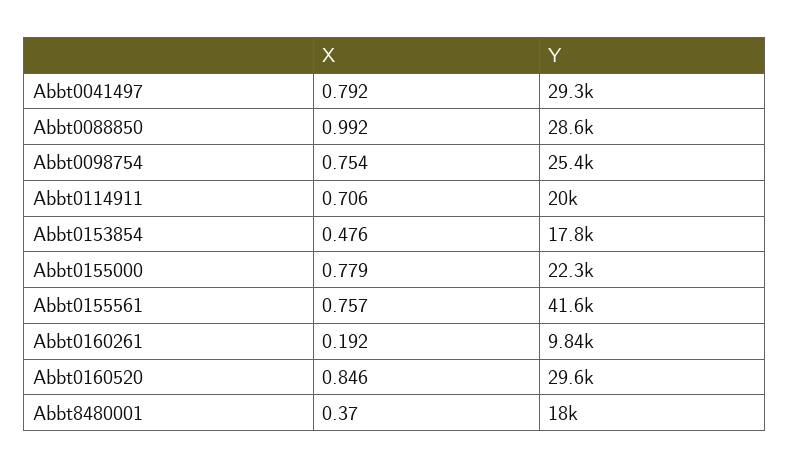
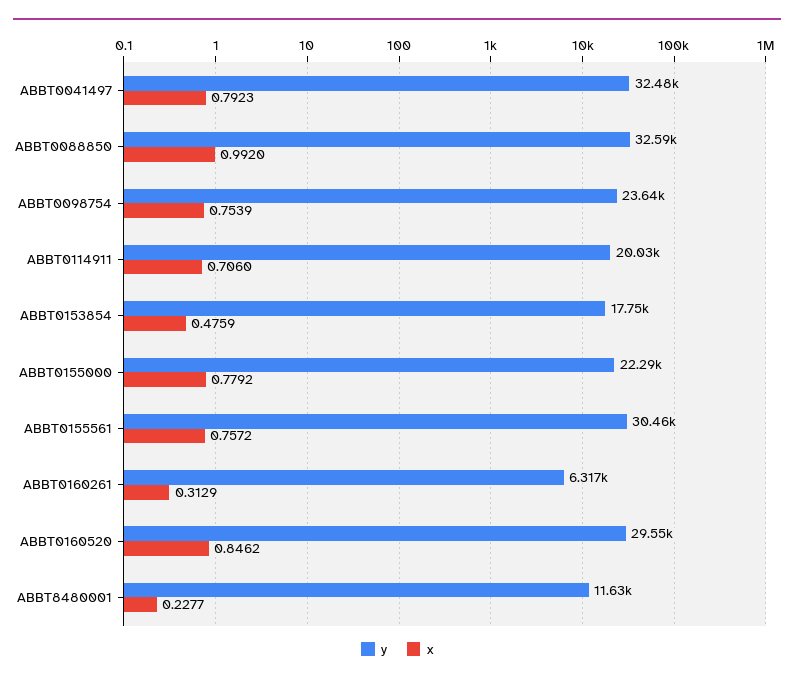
  {
    "X": {
      "Abbt0041497": 0.7923,
      "Abbt0088850": 0.992,
      "Abbt0098754": 0.7539,
      "Abbt0114911": 0.706,
      "Abbt0153854": 0.4759,
      "Abbt0155000": 0.7792,
      "Abbt0155561": 0.7572,
-     "Abbt0160261": 0.192,
+     "Abbt0160261": 0.3129,
      "Abbt0160520": 0.8462,
-     "Abbt8480001": 0.37
+     "Abbt8480001": 0.2277
    },
    "Y": {
-     "Abbt0041497": 29300,
+     "Abbt0041497": 32480,
-     "Abbt0088850": 28600,
+     "Abbt0088850": 32590,
-     "Abbt0098754": 25400,
+     "Abbt0098754": 23640,
      "Abbt0114911": 20030,
      "Abbt0153854": 17750,
      "Abbt0155000": 22290,
-     "Abbt0155561": 41600,
+     "Abbt0155561": 30460,
-     "Abbt0160261": 9840,
+     "Abbt0160261": 6317,
      "Abbt0160520": 29550,
-     "Abbt8480001": 18000
+     "Abbt8480001": 11630
    }
  }

